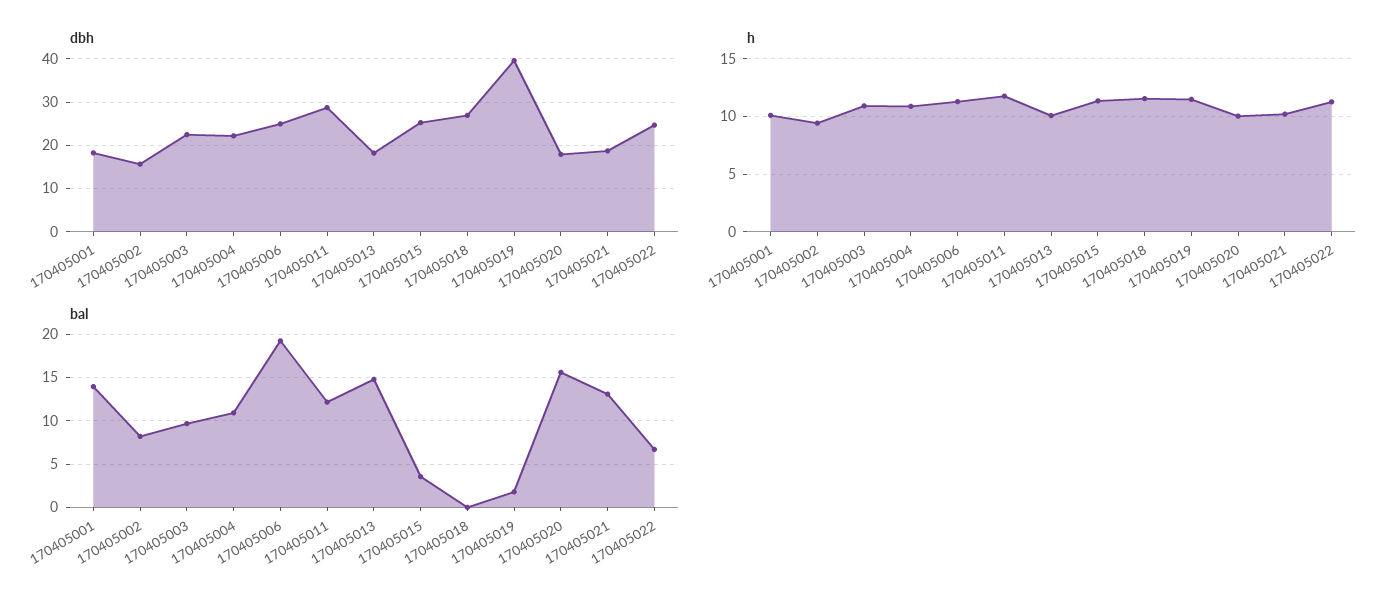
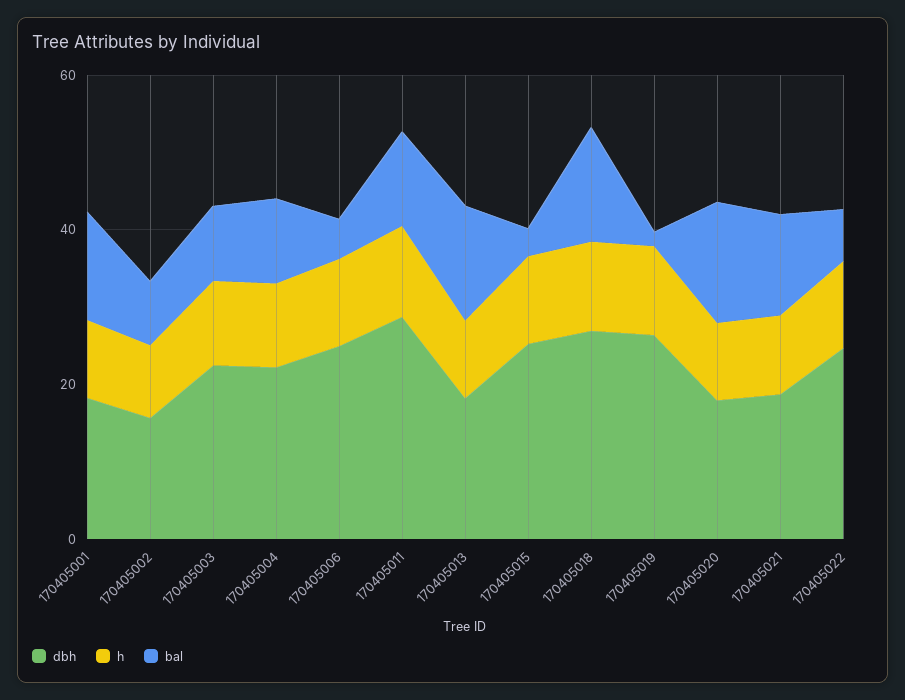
  {
    "dbh": {
      "170405001": 18,
      "170405002": 16,
      "170405003": 22,
      "170405004": 22,
      "170405006": 24,
      "170405011": 28,
      "170405013": 18,
      "170405015": 26,
      "170405018": 26,
-     "170405019": 40,
+     "170405019": 25,
      "170405020": 18,
      "170405021": 18,
      "170405022": 24
    },
    "h": {
      "170405001": 10,
      "170405002": 9,
      "170405003": 11,
      "170405004": 11,
      "170405006": 11,
      "170405011": 12,
      "170405013": 10,
      "170405015": 11,
      "170405018": 12,
      "170405019": 11,
      "170405020": 10,
      "170405021": 10,
      "170405022": 11
    },
    "bal": {
      "170405001": 14,
      "170405002": 8,
      "170405003": 10,
      "170405004": 11,
-     "170405006": 19,
+     "170405006": 5,
      "170405011": 12,
      "170405013": 15,
      "170405015": 4,
-     "170405018": 0,
+     "170405018": 15,
      "170405019": 2,
      "170405020": 16,
      "170405021": 13,
      "170405022": 7
    }
  }

